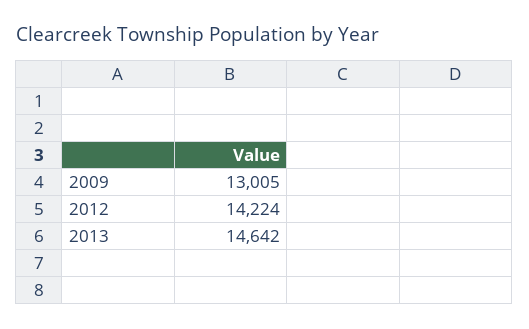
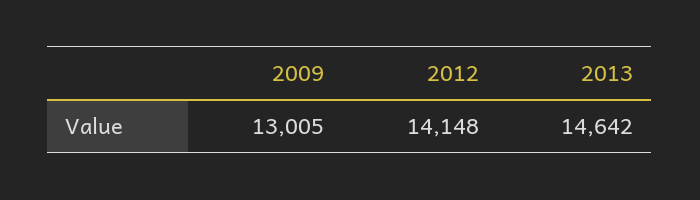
  {
    "2009": 13005,
-   "2012": 14224,
+   "2012": 14148,
    "2013": 14642
  }

